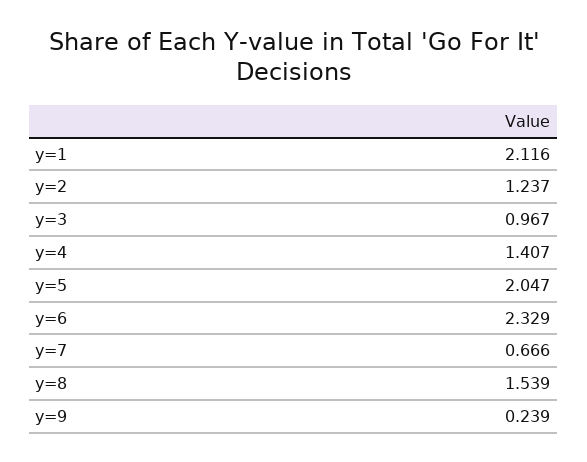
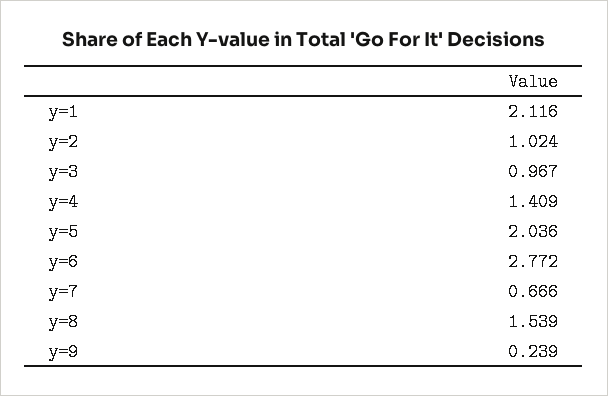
  {
    "y=1": 2.116,
-   "y=2": 1.237,
+   "y=2": 1.024,
    "y=3": 0.967,
-   "y=4": 1.407,
+   "y=4": 1.409,
-   "y=5": 2.047,
+   "y=5": 2.036,
-   "y=6": 2.329,
+   "y=6": 2.772,
    "y=7": 0.666,
    "y=8": 1.539,
    "y=9": 0.239
  }

